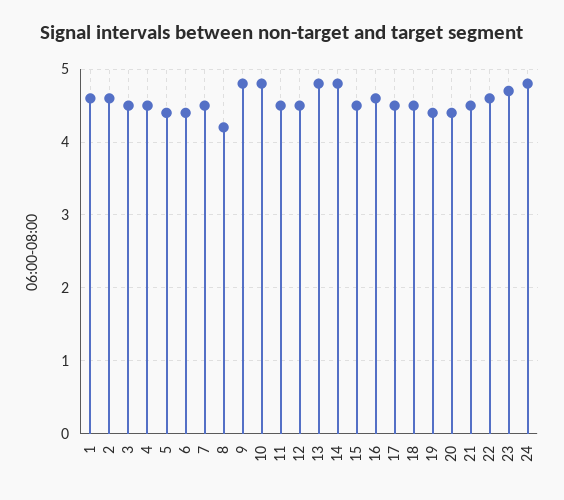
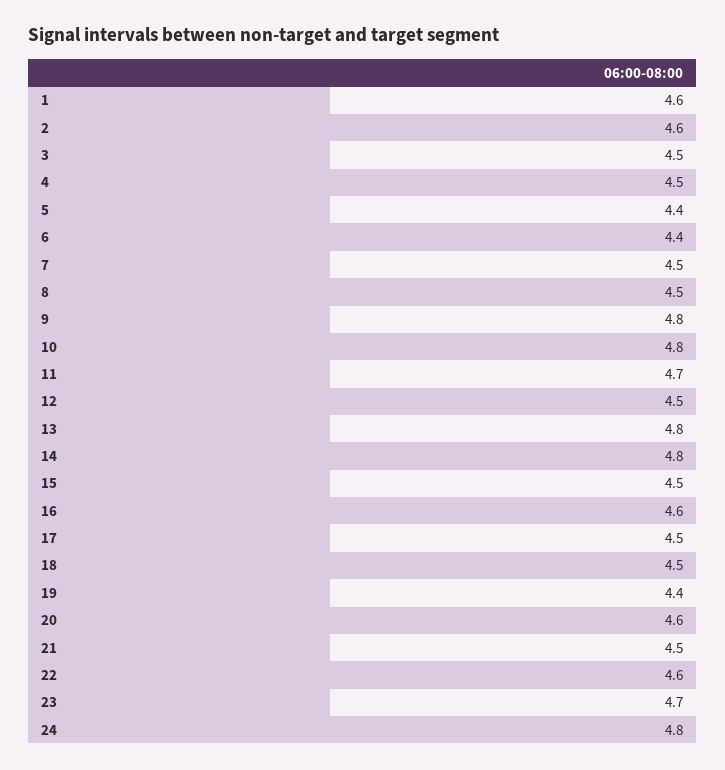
  {
    "1": 4.6,
    "2": 4.6,
    "3": 4.5,
    "4": 4.5,
    "5": 4.4,
    "6": 4.4,
    "7": 4.5,
-   "8": 4.2,
+   "8": 4.5,
    "9": 4.8,
    "10": 4.8,
-   "11": 4.5,
+   "11": 4.7,
    "12": 4.5,
    "13": 4.8,
    "14": 4.8,
    "15": 4.5,
    "16": 4.6,
    "17": 4.5,
    "18": 4.5,
    "19": 4.4,
-   "20": 4.4,
+   "20": 4.6,
    "21": 4.5,
    "22": 4.6,
    "23": 4.7,
    "24": 4.8
  }

